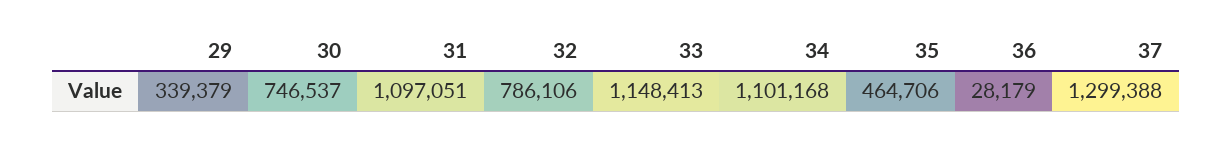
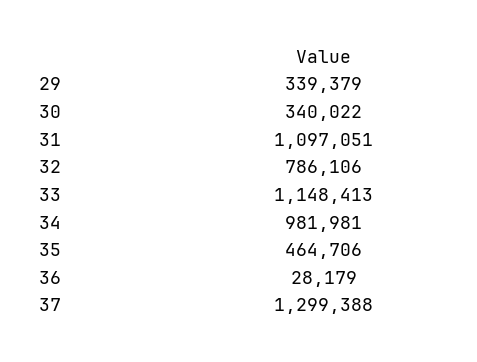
  {
    "29": 339379,
-   "30": 746537,
+   "30": 340022,
    "31": 1097051,
    "32": 786106,
    "33": 1148413,
-   "34": 1101168,
+   "34": 981981,
    "35": 464706,
    "36": 28179,
    "37": 1299388
  }

